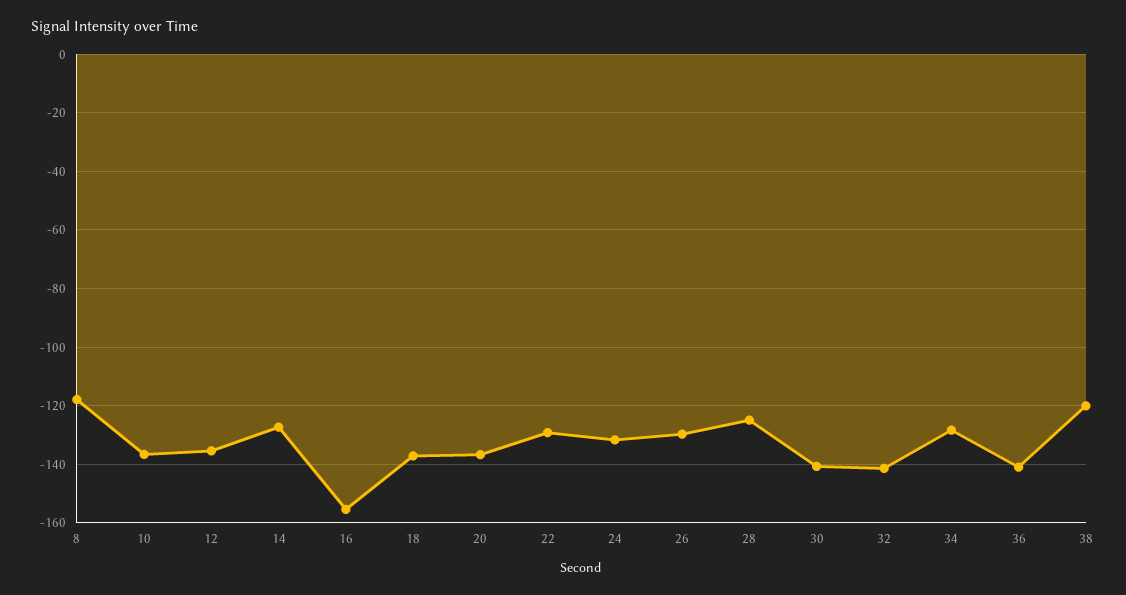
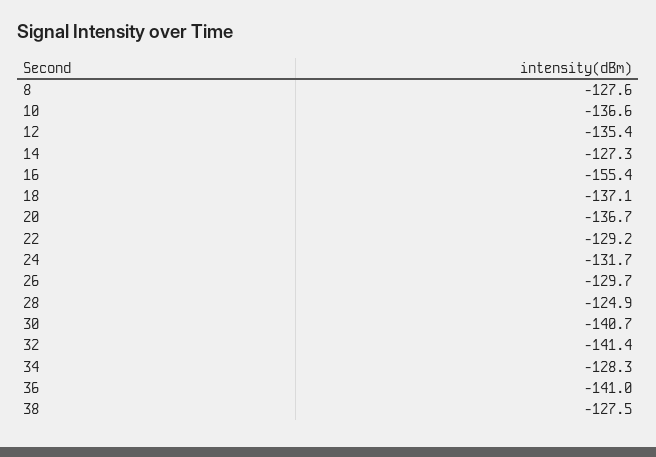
  {
-   "8": -117.5,
+   "8": -127.6,
    "10": -136.6,
    "12": -135.4,
    "14": -127.3,
    "16": -155.4,
    "18": -137.1,
    "20": -136.7,
    "22": -129.2,
    "24": -131.7,
    "26": -129.7,
    "28": -124.9,
    "30": -140.7,
    "32": -141.4,
    "34": -128.3,
    "36": -141,
-   "38": -120
+   "38": -127.5
  }

